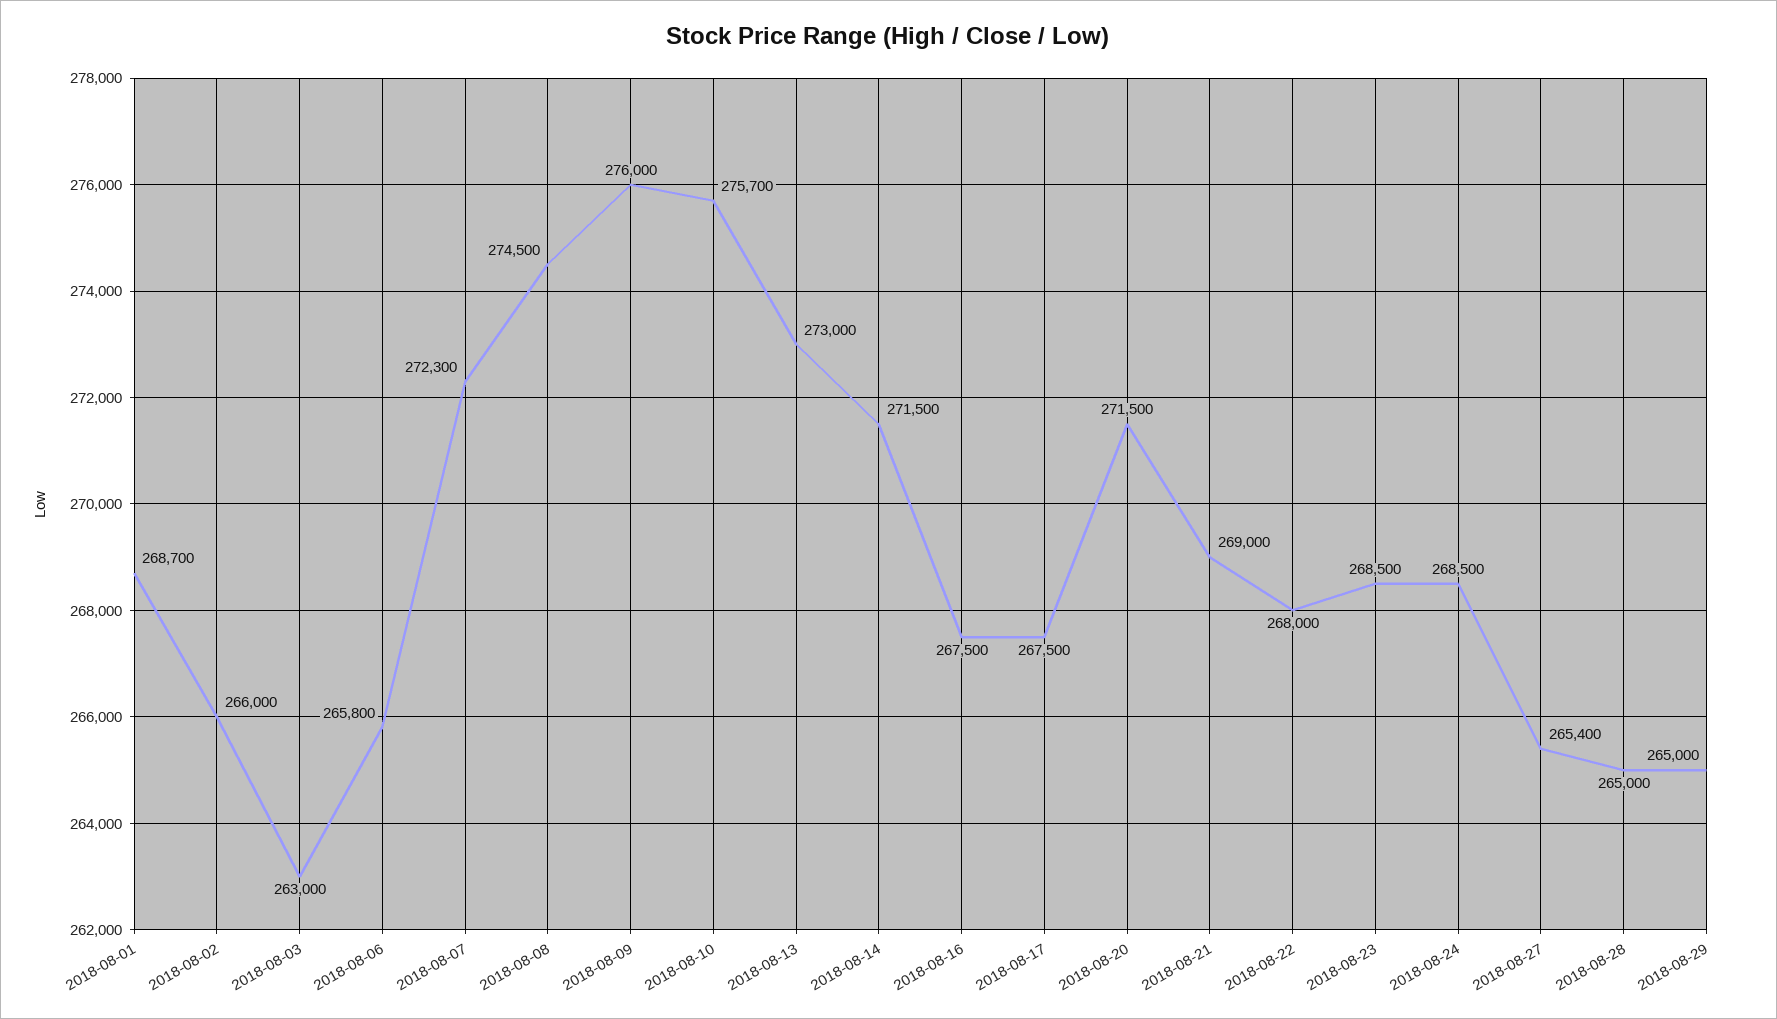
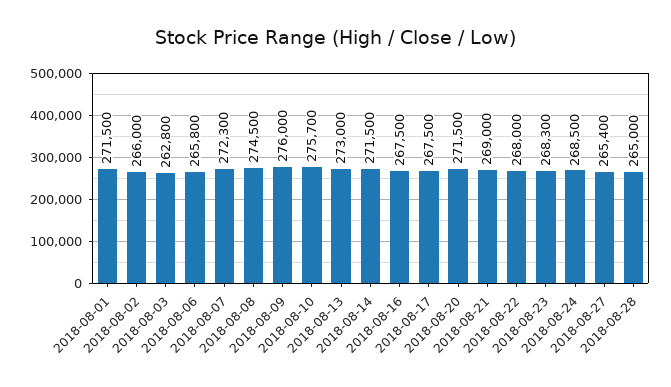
  {
-   "2018-08-01": 268700,
+   "2018-08-01": 271500,
    "2018-08-02": 266000,
-   "2018-08-03": 263000,
+   "2018-08-03": 262800,
    "2018-08-06": 265800,
    "2018-08-07": 272300,
    "2018-08-08": 274500,
    "2018-08-09": 276000,
    "2018-08-10": 275700,
    "2018-08-13": 273000,
    "2018-08-14": 271500,
    "2018-08-16": 267500,
    "2018-08-17": 267500,
    "2018-08-20": 271500,
    "2018-08-21": 269000,
    "2018-08-22": 268000,
-   "2018-08-23": 268500,
+   "2018-08-23": 268300,
    "2018-08-24": 268500,
    "2018-08-27": 265400,
-   "2018-08-28": 265000,
+   "2018-08-28": 265000
-   "2018-08-29": 265000
  }

